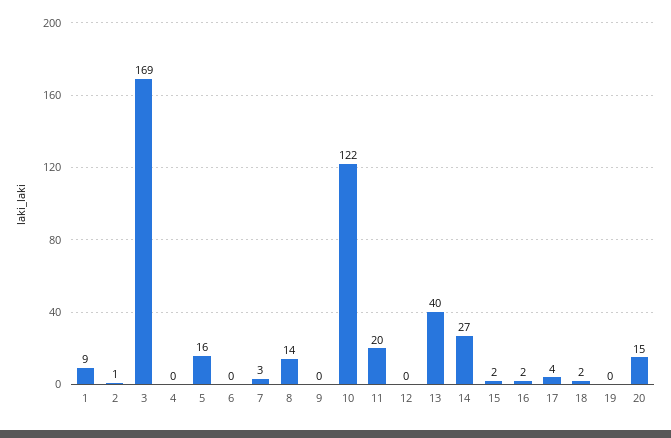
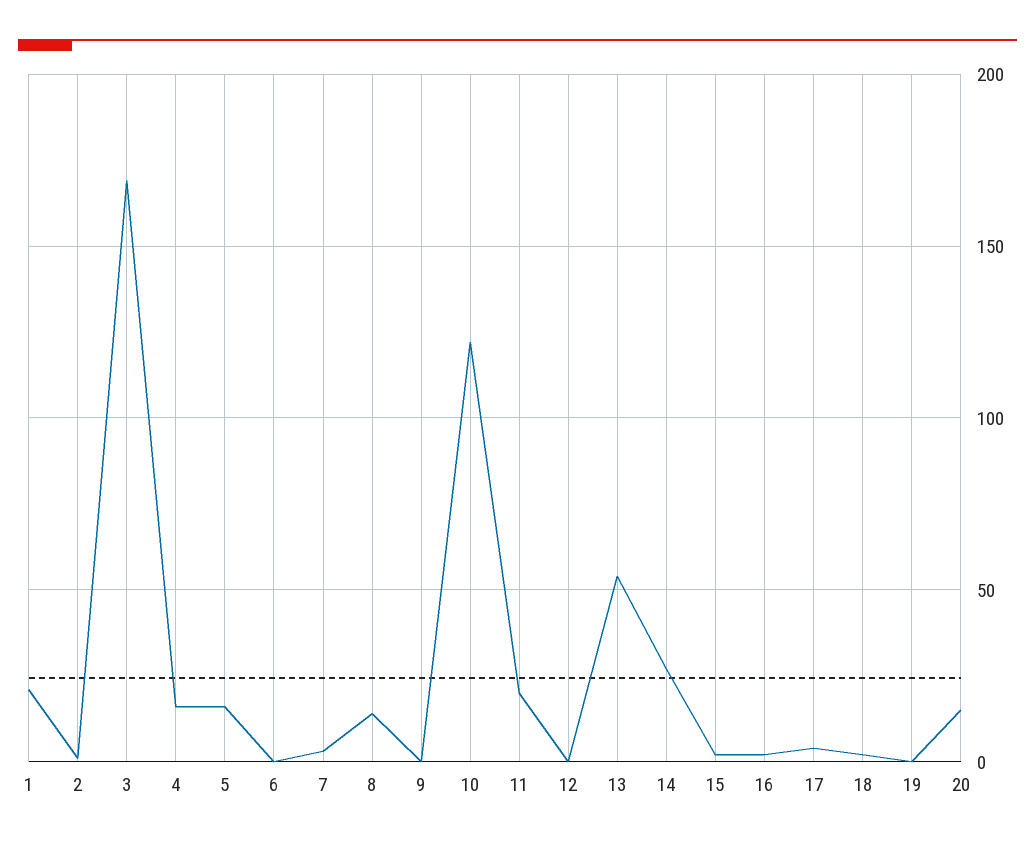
  {
-   "1": 9,
+   "1": 20,
    "2": 1,
    "3": 169,
-   "4": 0,
+   "4": 15,
    "5": 16,
    "6": 0,
    "7": 3,
    "8": 14,
    "9": 0,
    "10": 122,
    "11": 20,
    "12": 0,
-   "13": 40,
+   "13": 55,
    "14": 27,
    "15": 2,
    "16": 2,
    "17": 4,
    "18": 2,
    "19": 0,
    "20": 15
  }

